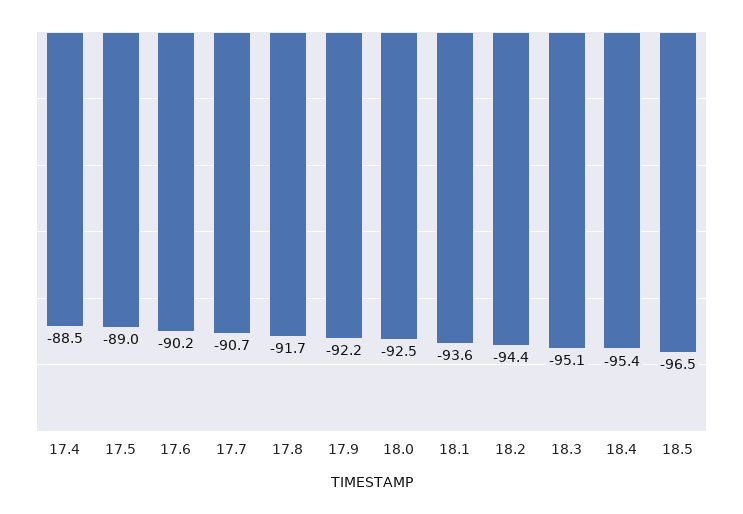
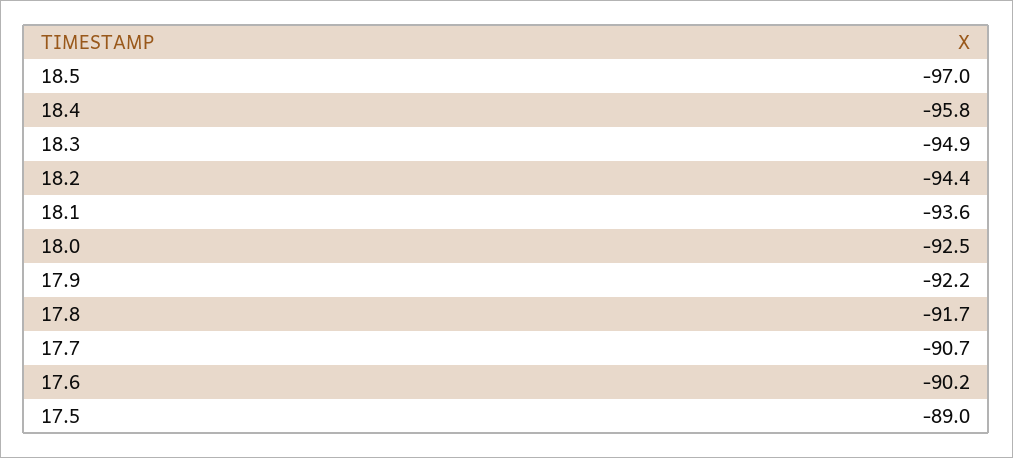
  {
-   "17.4": -88.5,
    "17.5": -89,
    "17.6": -90.2,
    "17.7": -90.7,
    "17.8": -91.7,
    "17.9": -92.2,
    "18.0": -92.5,
    "18.1": -93.6,
    "18.2": -94.4,
-   "18.3": -95.1,
+   "18.3": -94.9,
-   "18.4": -95.4,
+   "18.4": -95.8,
-   "18.5": -96.5
+   "18.5": -97
  }

